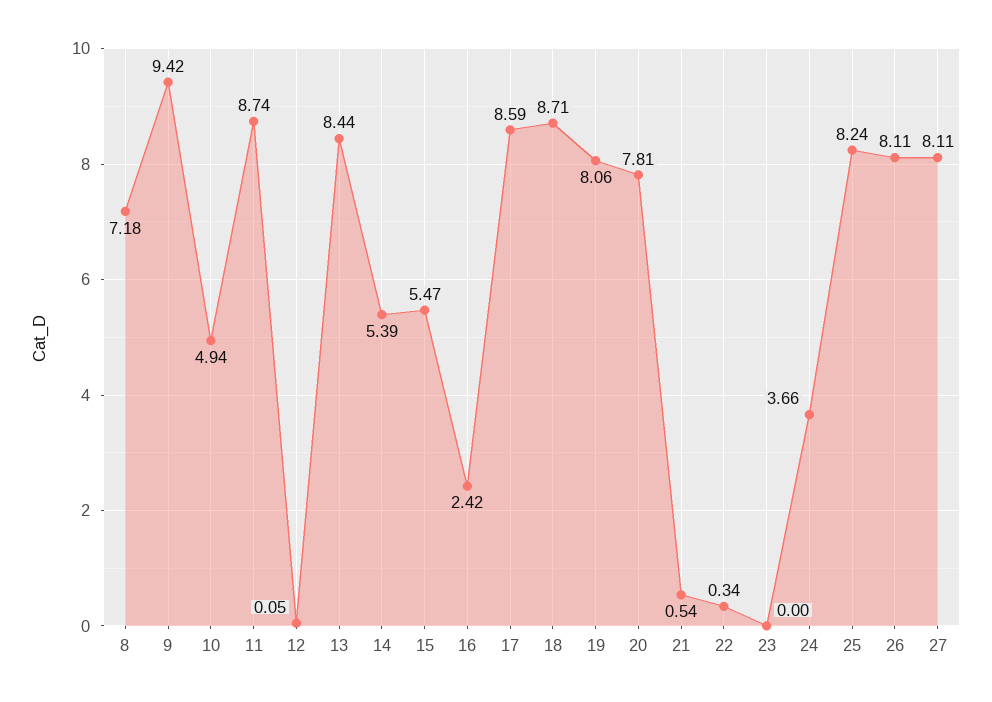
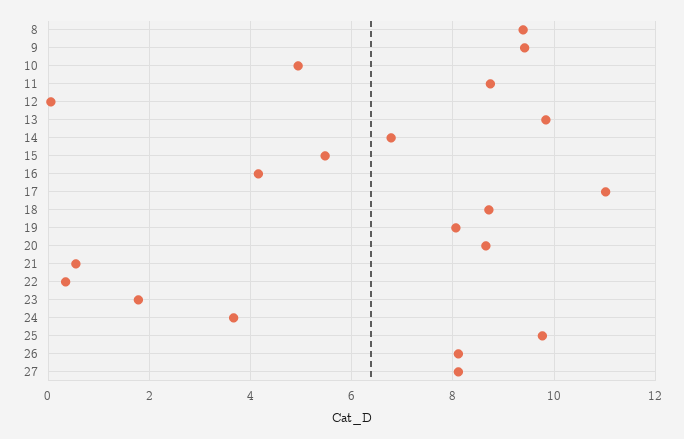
  {
-   "8": 7.18,
+   "8": 9.4,
    "9": 9.42,
    "10": 4.94,
    "11": 8.74,
    "12": 0.05,
-   "13": 8.44,
+   "13": 9.8,
-   "14": 5.39,
+   "14": 6.8,
    "15": 5.47,
-   "16": 2.42,
+   "16": 4.2,
-   "17": 8.59,
+   "17": 11,
    "18": 8.71,
    "19": 8.06,
-   "20": 7.81,
+   "20": 8.6,
    "21": 0.54,
    "22": 0.34,
-   "23": 0,
+   "23": 1.8,
    "24": 3.66,
-   "25": 8.24,
+   "25": 9.8,
    "26": 8.11,
    "27": 8.11
  }

